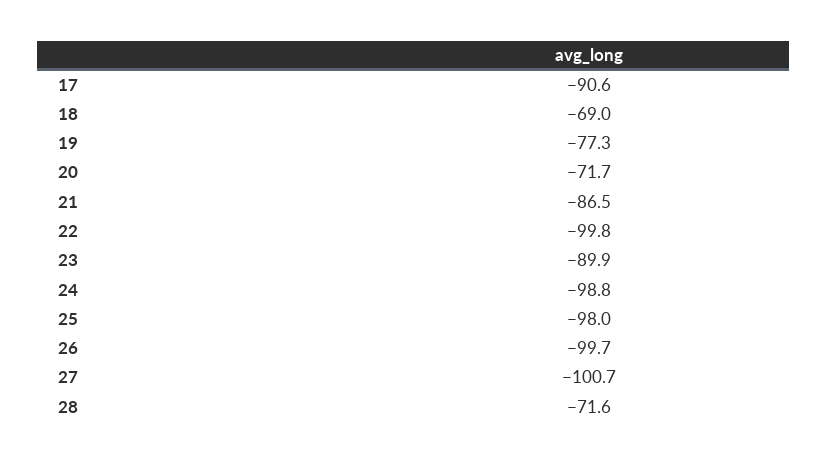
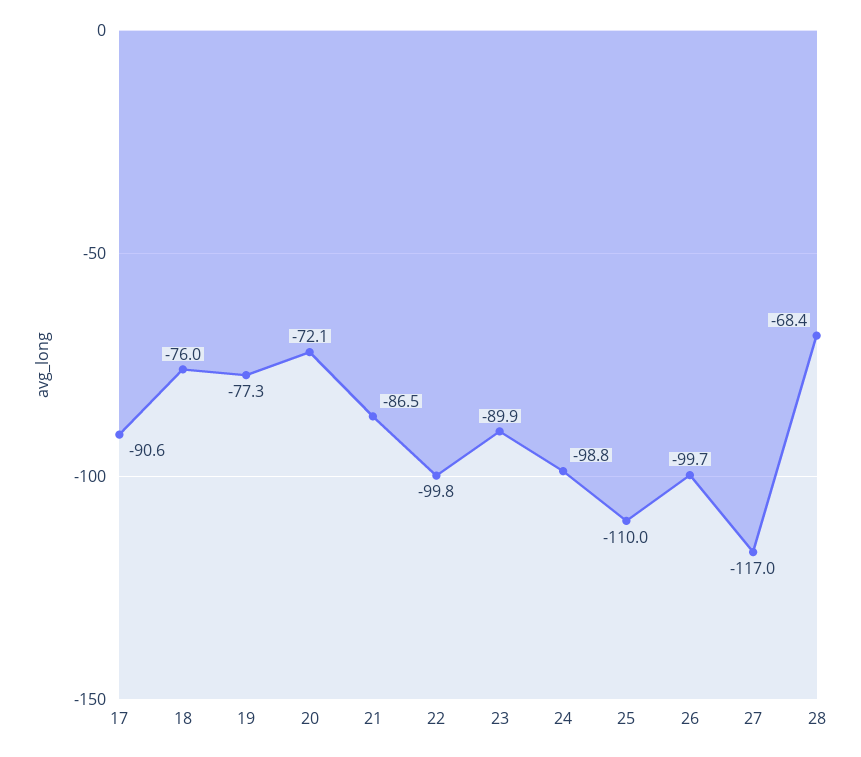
  {
    "17": -90.6,
-   "18": -69,
+   "18": -76,
    "19": -77.3,
-   "20": -71.7,
+   "20": -72.1,
    "21": -86.5,
    "22": -99.8,
    "23": -89.9,
    "24": -98.8,
-   "25": -98,
+   "25": -110,
    "26": -99.7,
-   "27": -100.7,
+   "27": -117,
-   "28": -71.6
+   "28": -68.4
  }

